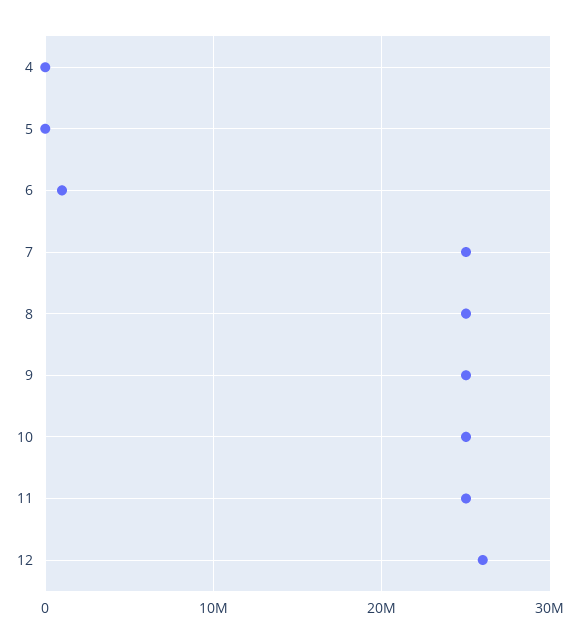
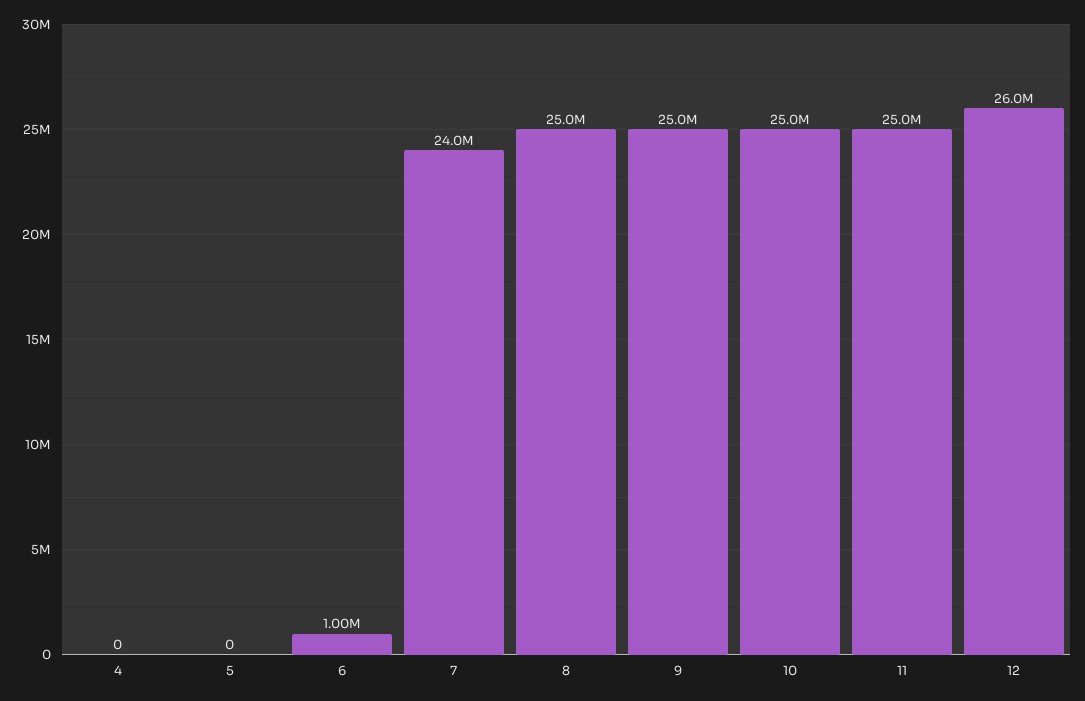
  {
    "4": 0,
    "5": 0,
    "6": 1000000,
-   "7": 25000000,
+   "7": 24000000,
    "8": 25000000,
    "9": 25000000,
    "10": 25000000,
    "11": 25000000,
    "12": 26000000
  }

